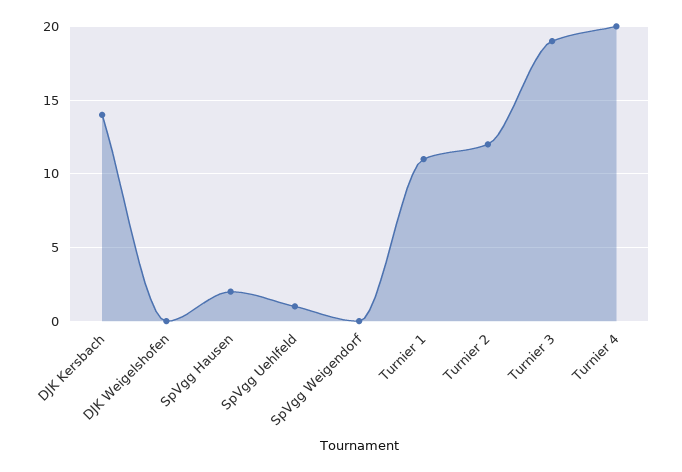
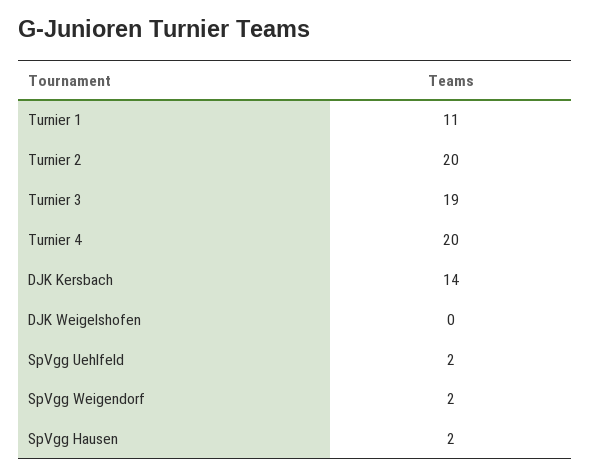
  {
    "DJK Kersbach": 14,
    "DJK Weigelshofen": 0,
    "SpVgg Hausen": 2,
-   "SpVgg Uehlfeld": 1,
+   "SpVgg Uehlfeld": 2,
-   "SpVgg Weigendorf": 0,
+   "SpVgg Weigendorf": 2,
    "Turnier 1": 11,
-   "Turnier 2": 12,
+   "Turnier 2": 20,
    "Turnier 3": 19,
    "Turnier 4": 20
  }

